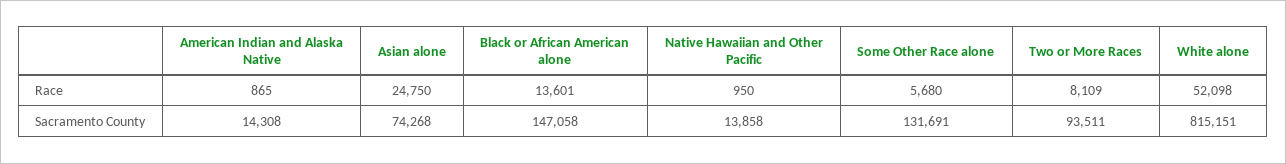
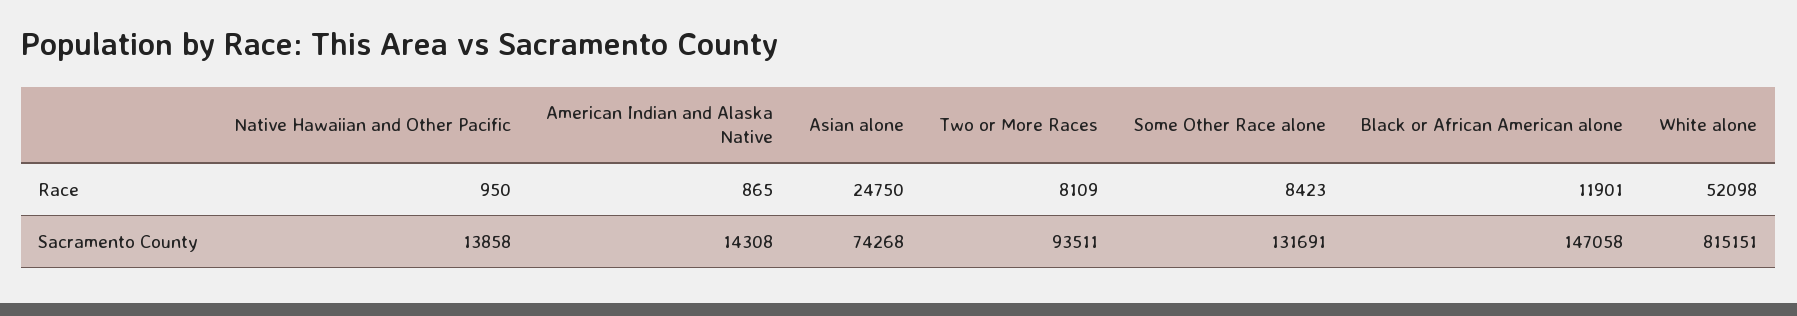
  {
    "American Indian and Alaska Native": {
      "Race": 865,
      "Sacramento County": 14308
    },
    "Asian alone": {
      "Race": 24750,
      "Sacramento County": 74268
    },
    "Black or African American alone": {
-     "Race": 13601,
+     "Race": 11901,
      "Sacramento County": 147058
    },
    "Native Hawaiian and Other Pacific": {
      "Race": 950,
      "Sacramento County": 13858
    },
    "Some Other Race alone": {
-     "Race": 5680,
+     "Race": 8423,
      "Sacramento County": 131691
    },
    "Two or More Races": {
      "Race": 8109,
      "Sacramento County": 93511
    },
    "White alone": {
      "Race": 52098,
      "Sacramento County": 815151
    }
  }

